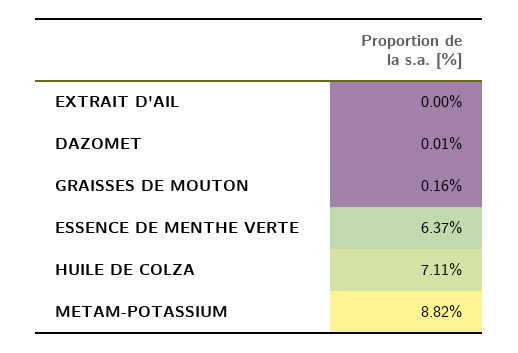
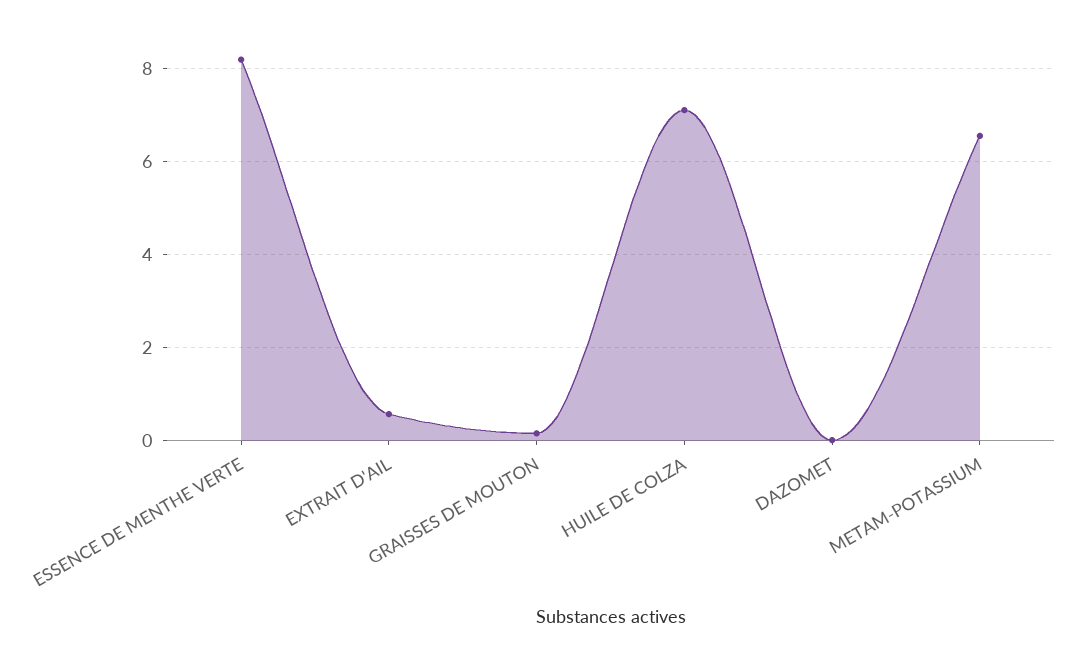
  {
-   "EXTRAIT D'AIL": 0,
+   "EXTRAIT D'AIL": 0.6,
    "DAZOMET": 0.01,
    "GRAISSES DE MOUTON": 0.16,
-   "ESSENCE DE MENTHE VERTE": 6.37,
+   "ESSENCE DE MENTHE VERTE": 8.2,
    "HUILE DE COLZA": 7.11,
-   "METAM-POTASSIUM": 8.82
+   "METAM-POTASSIUM": 6.6
  }

